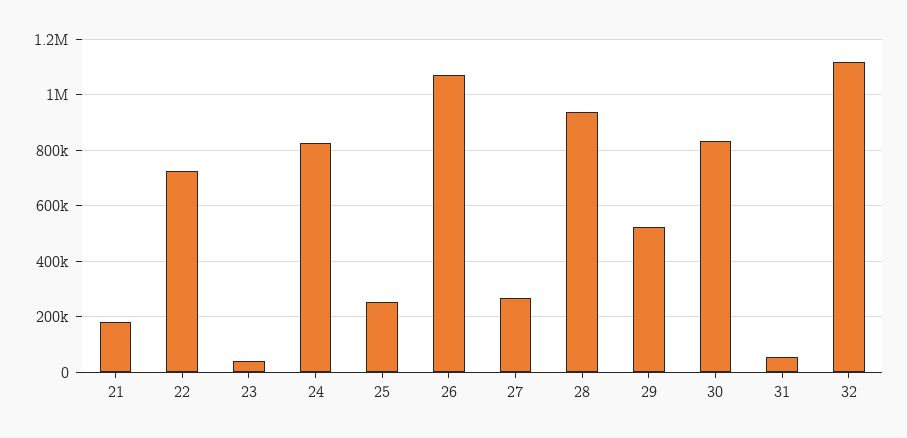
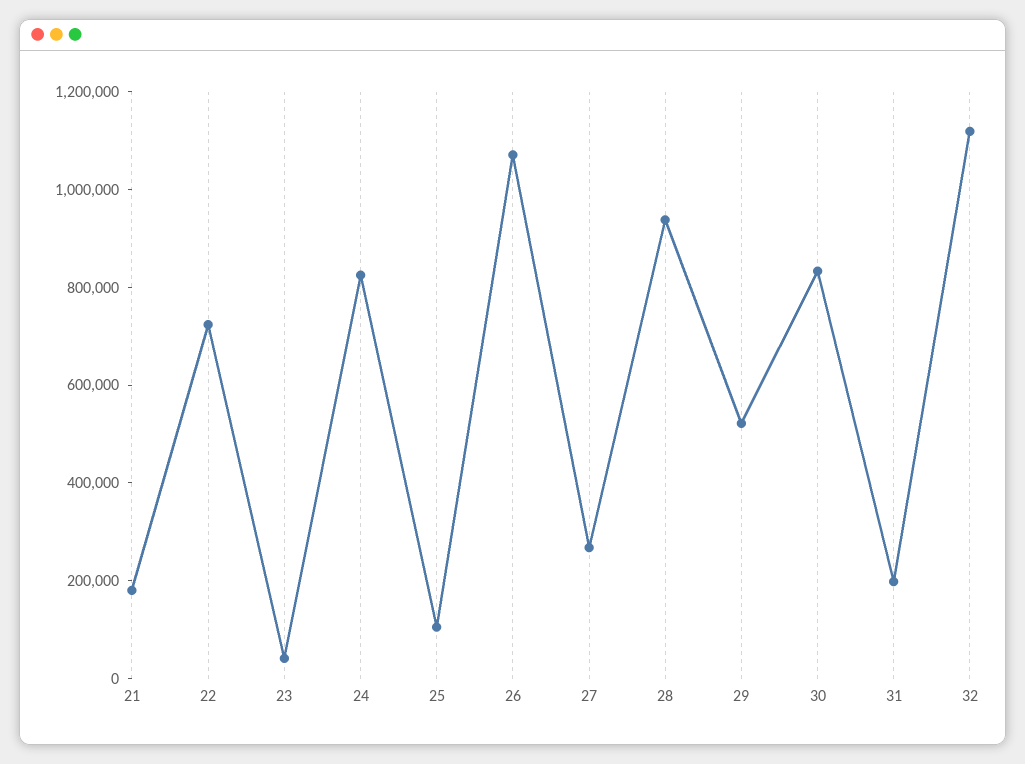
  {
    "21": 175000,
    "22": 725000,
    "23": 50000,
    "24": 825000,
-   "25": 250000,
+   "25": 100000,
    "26": 1075000,
    "27": 275000,
    "28": 950000,
    "29": 525000,
    "30": 825000,
-   "31": 50000,
+   "31": 200000,
    "32": 1125000
  }

